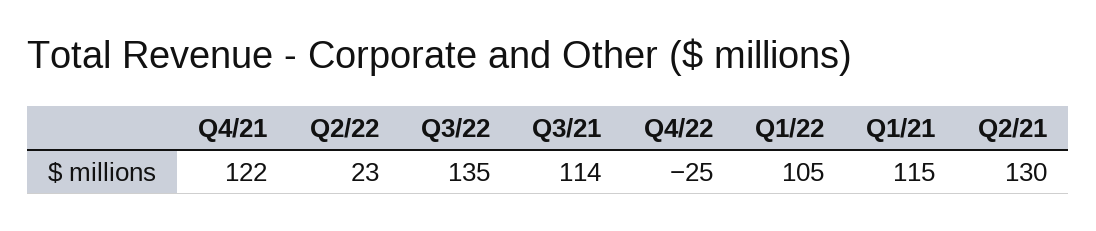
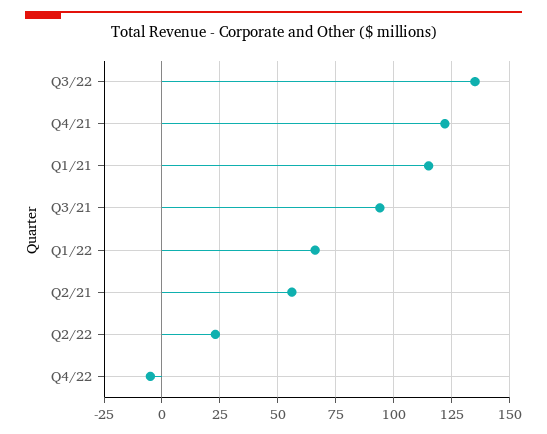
  {
    "Q4/21": 122,
    "Q2/22": 23,
    "Q3/22": 135,
-   "Q3/21": 114,
+   "Q3/21": 95,
-   "Q4/22": -25,
+   "Q4/22": -5,
-   "Q1/22": 105,
+   "Q1/22": 65,
    "Q1/21": 115,
-   "Q2/21": 130
+   "Q2/21": 55
  }

